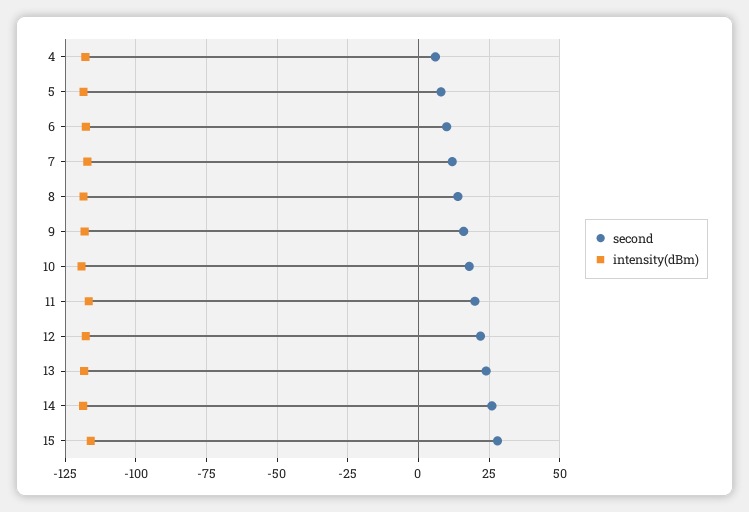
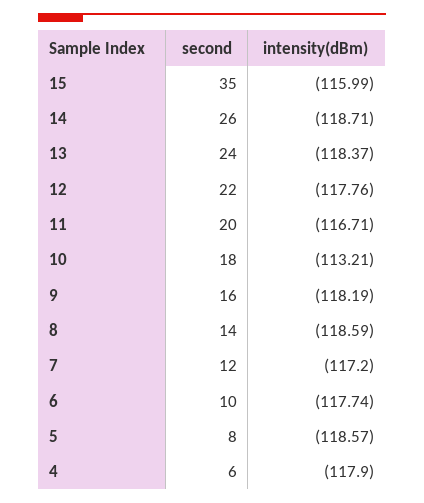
  {
    "second": {
      "4": 6,
      "5": 8,
      "6": 10,
      "7": 12,
      "8": 14,
      "9": 16,
      "10": 18,
      "11": 20,
      "12": 22,
      "13": 24,
      "14": 26,
-     "15": 27.5
+     "15": 35
    },
    "intensity(dBm)": {
      "4": -117.9,
      "5": -118.57,
      "6": -117.74,
      "7": -117.2,
      "8": -118.59,
      "9": -118.19,
-     "10": -120,
+     "10": -113.21,
      "11": -116.71,
      "12": -117.76,
      "13": -118.37,
      "14": -118.71,
      "15": -115.99
    }
  }

